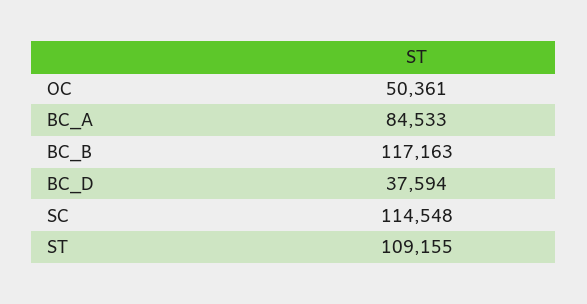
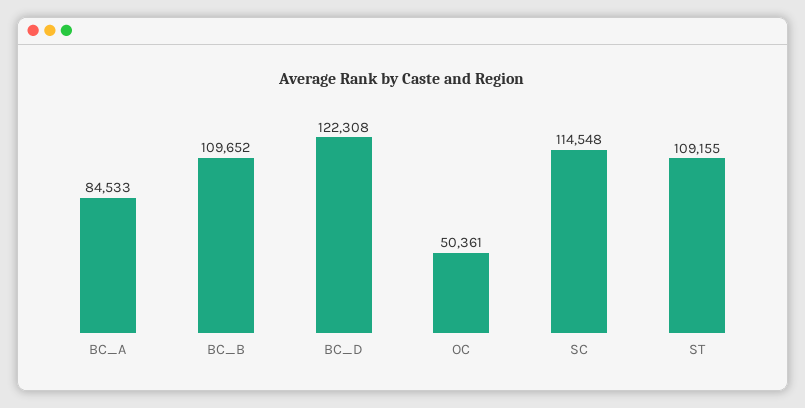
  {
    "OC": 50361,
    "BC_A": 84533,
-   "BC_B": 117163,
+   "BC_B": 109652,
-   "BC_D": 37594,
+   "BC_D": 122308,
    "SC": 114548,
    "ST": 109155
  }

